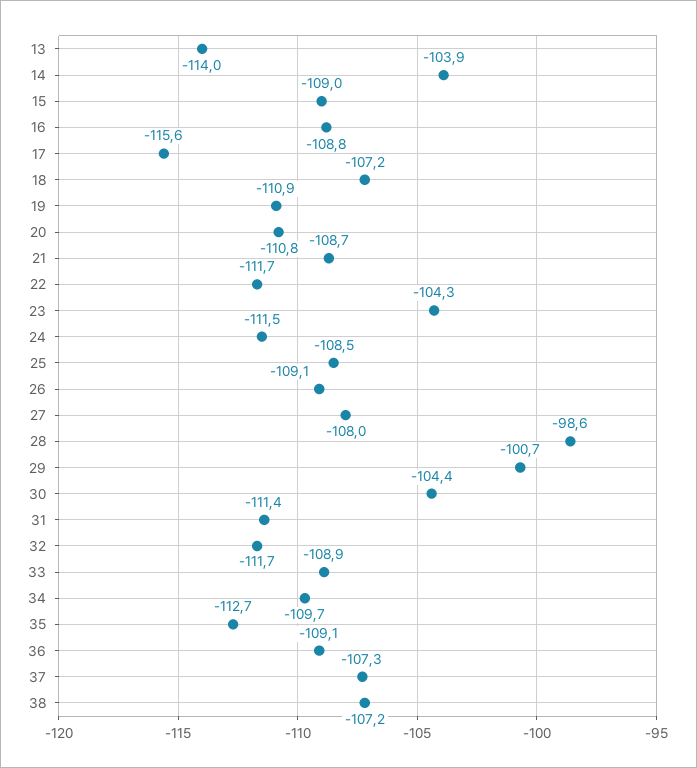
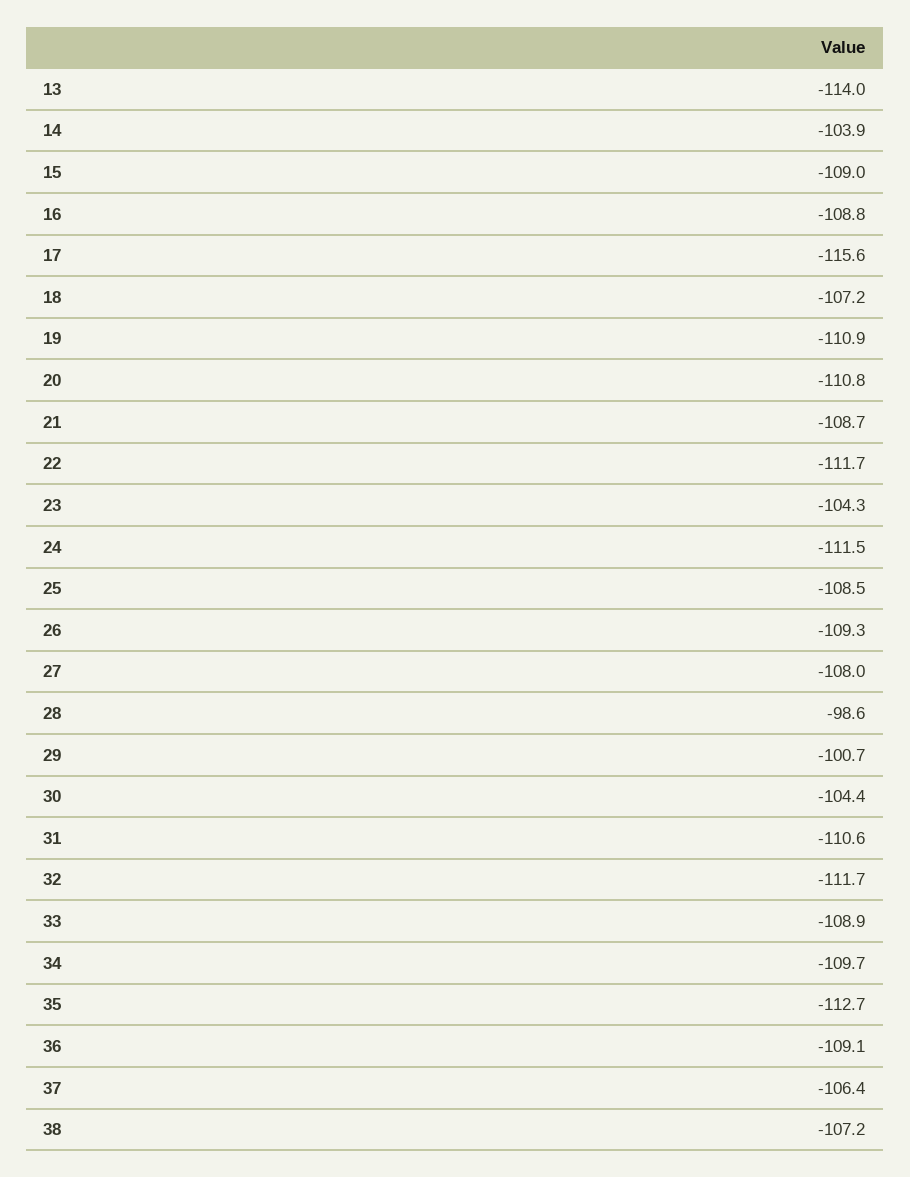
  {
    "13": -114,
    "14": -103.9,
    "15": -109,
    "16": -108.8,
    "17": -115.6,
    "18": -107.2,
    "19": -110.9,
    "20": -110.8,
    "21": -108.7,
    "22": -111.7,
    "23": -104.3,
    "24": -111.5,
    "25": -108.5,
-   "26": -109.1,
+   "26": -109.3,
    "27": -108,
    "28": -98.6,
    "29": -100.7,
    "30": -104.4,
-   "31": -111.4,
+   "31": -110.6,
    "32": -111.7,
    "33": -108.9,
    "34": -109.7,
    "35": -112.7,
    "36": -109.1,
-   "37": -107.3,
+   "37": -106.4,
    "38": -107.2
  }

